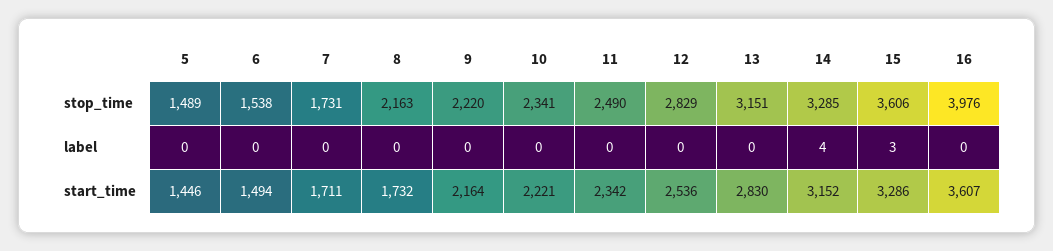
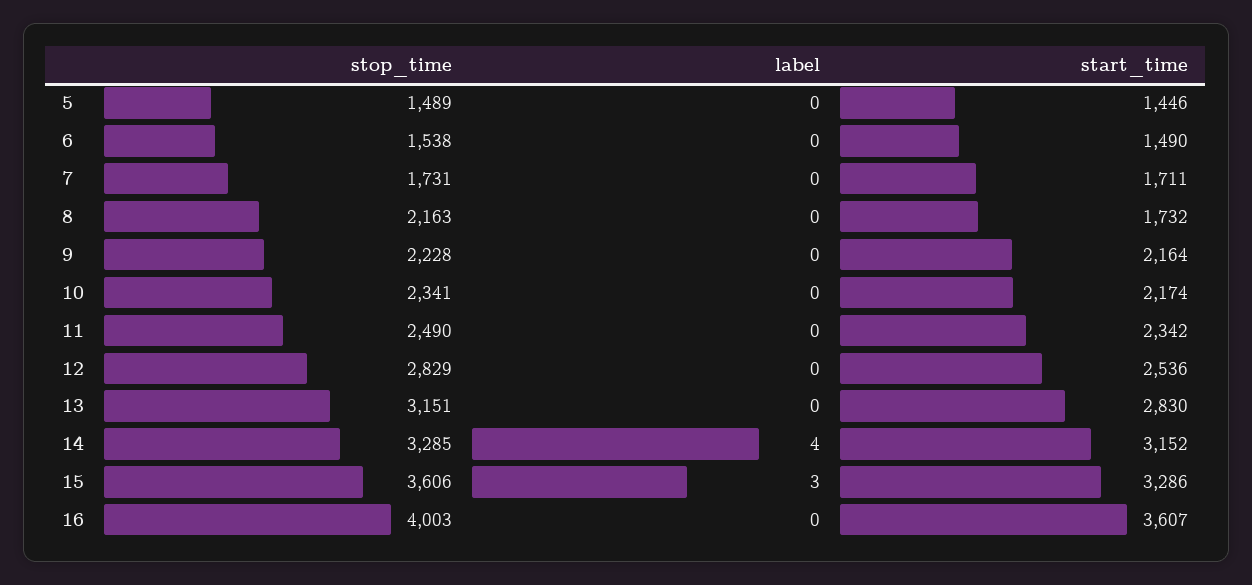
  {
    "5": {
      "stop_time": 1489,
      "label": 0,
      "start_time": 1446
    },
    "6": {
      "stop_time": 1538,
      "label": 0,
-     "start_time": 1494
+     "start_time": 1490
    },
    "7": {
      "stop_time": 1731,
      "label": 0,
      "start_time": 1711
    },
    "8": {
      "stop_time": 2163,
      "label": 0,
      "start_time": 1732
    },
    "9": {
-     "stop_time": 2220,
+     "stop_time": 2228,
      "label": 0,
      "start_time": 2164
    },
    "10": {
      "stop_time": 2341,
      "label": 0,
-     "start_time": 2221
+     "start_time": 2174
    },
    "11": {
      "stop_time": 2490,
      "label": 0,
      "start_time": 2342
    },
    "12": {
      "stop_time": 2829,
      "label": 0,
      "start_time": 2536
    },
    "13": {
      "stop_time": 3151,
      "label": 0,
      "start_time": 2830
    },
    "14": {
      "stop_time": 3285,
      "label": 4,
      "start_time": 3152
    },
    "15": {
      "stop_time": 3606,
      "label": 3,
      "start_time": 3286
    },
    "16": {
-     "stop_time": 3976,
+     "stop_time": 4003,
      "label": 0,
      "start_time": 3607
    }
  }

